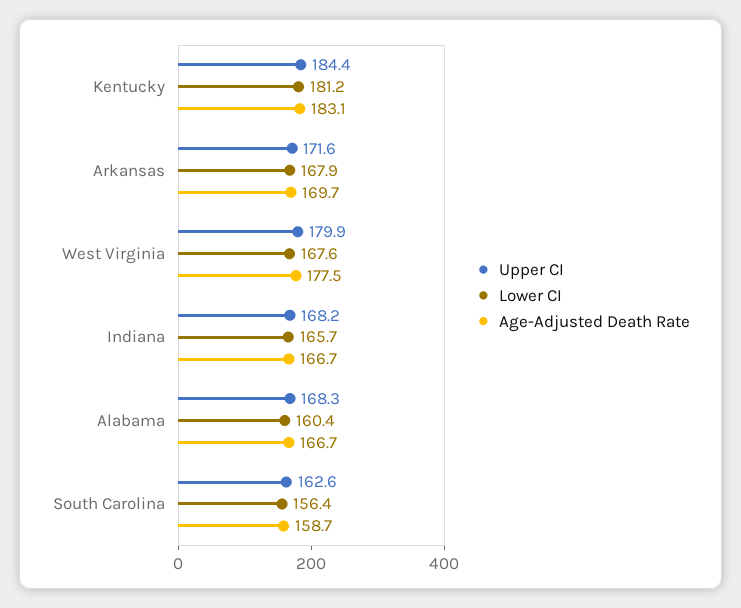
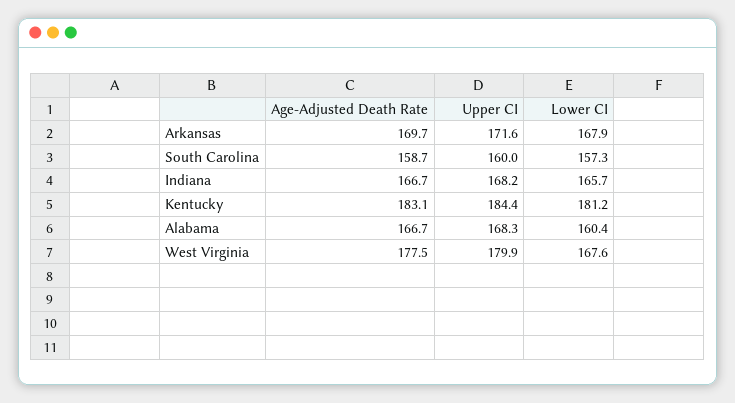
  {
    "Upper CI": {
      "Kentucky": 184.4,
      "Arkansas": 171.6,
      "West Virginia": 179.9,
      "Indiana": 168.2,
      "Alabama": 168.3,
-     "South Carolina": 162.6
+     "South Carolina": 160
    },
    "Lower CI": {
      "Kentucky": 181.2,
      "Arkansas": 167.9,
      "West Virginia": 167.6,
      "Indiana": 165.7,
      "Alabama": 160.4,
-     "South Carolina": 156.4
+     "South Carolina": 157.3
    },
    "Age-Adjusted Death Rate": {
      "Kentucky": 183.1,
      "Arkansas": 169.7,
      "West Virginia": 177.5,
      "Indiana": 166.7,
      "Alabama": 166.7,
      "South Carolina": 158.7
    }
  }

